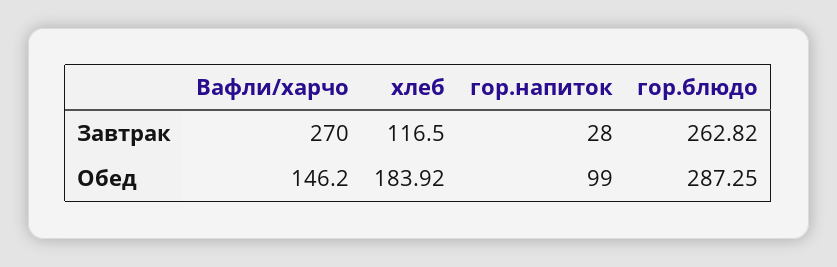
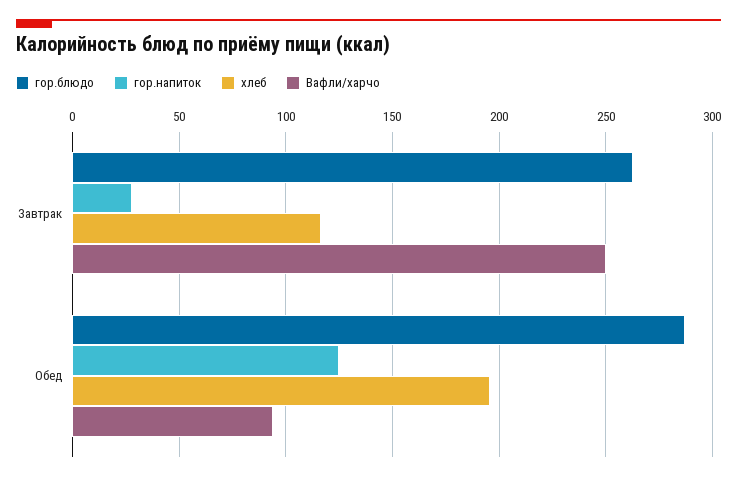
  {
    "Вафли/харчо": {
-     "Завтрак": 270,
+     "Завтрак": 250,
-     "Обед": 146.2
+     "Обед": 95
    },
    "хлеб": {
      "Завтрак": 116.5,
-     "Обед": 183.92
+     "Обед": 195
    },
    "гор.напиток": {
      "Завтрак": 28,
-     "Обед": 99
+     "Обед": 125
    },
    "гор.блюдо": {
      "Завтрак": 262.82,
      "Обед": 287.25
    }
  }

